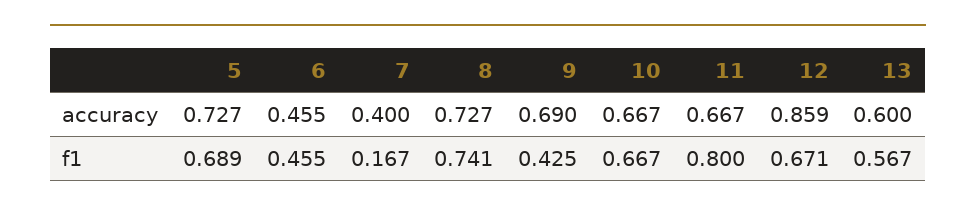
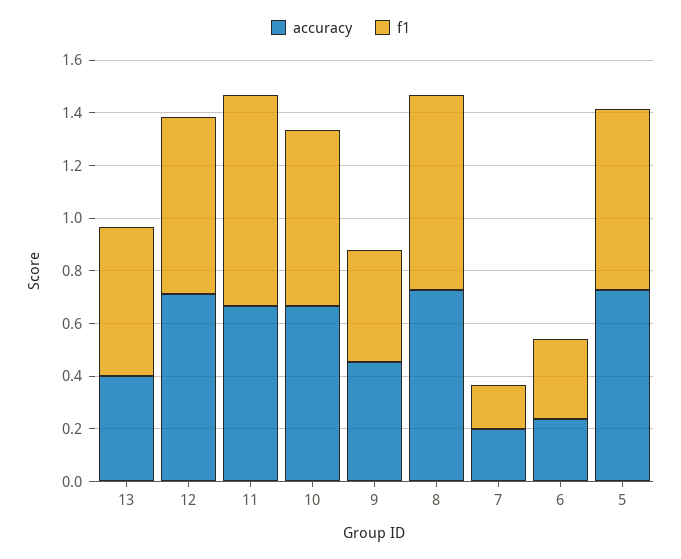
  {
    "accuracy": {
      "5": 0.727,
-     "6": 0.455,
+     "6": 0.25,
-     "7": 0.4,
+     "7": 0.2,
      "8": 0.727,
-     "9": 0.69,
+     "9": 0.45,
      "10": 0.667,
      "11": 0.667,
-     "12": 0.859,
+     "12": 0.7,
-     "13": 0.6
+     "13": 0.4
    },
    "f1": {
      "5": 0.689,
-     "6": 0.455,
+     "6": 0.3,
      "7": 0.167,
      "8": 0.741,
      "9": 0.425,
      "10": 0.667,
      "11": 0.8,
      "12": 0.671,
      "13": 0.567
    }
  }

